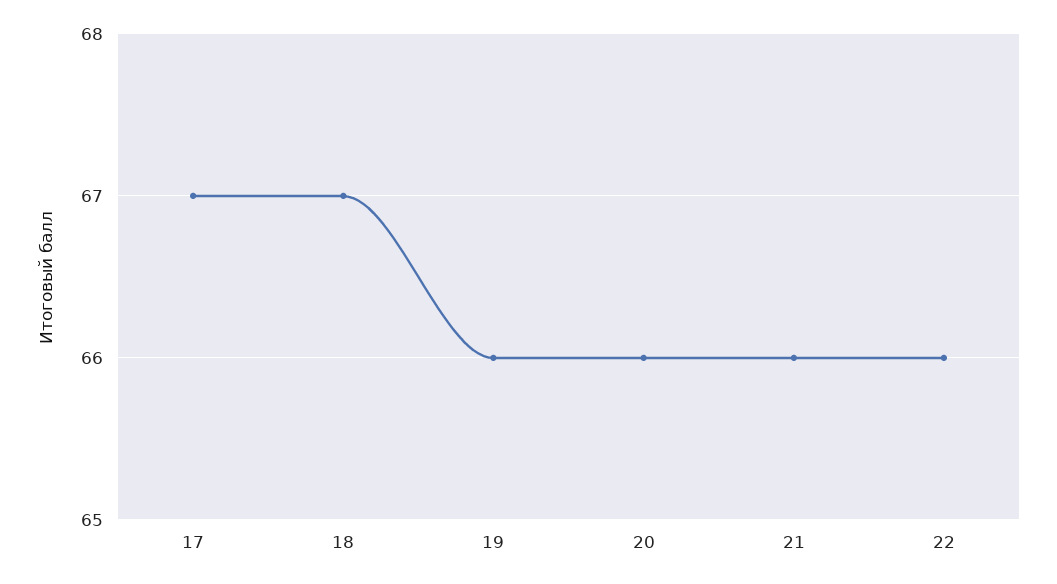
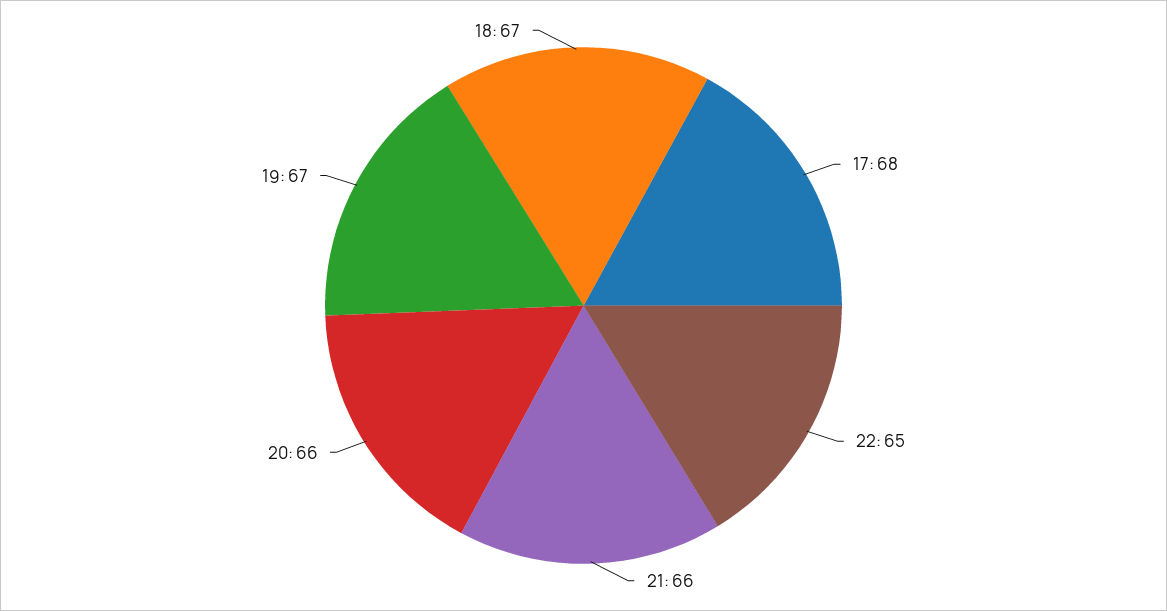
  {
-   "17": 67,
+   "17": 68,
    "18": 67,
-   "19": 66,
+   "19": 67,
    "20": 66,
    "21": 66,
-   "22": 66
+   "22": 65
  }

